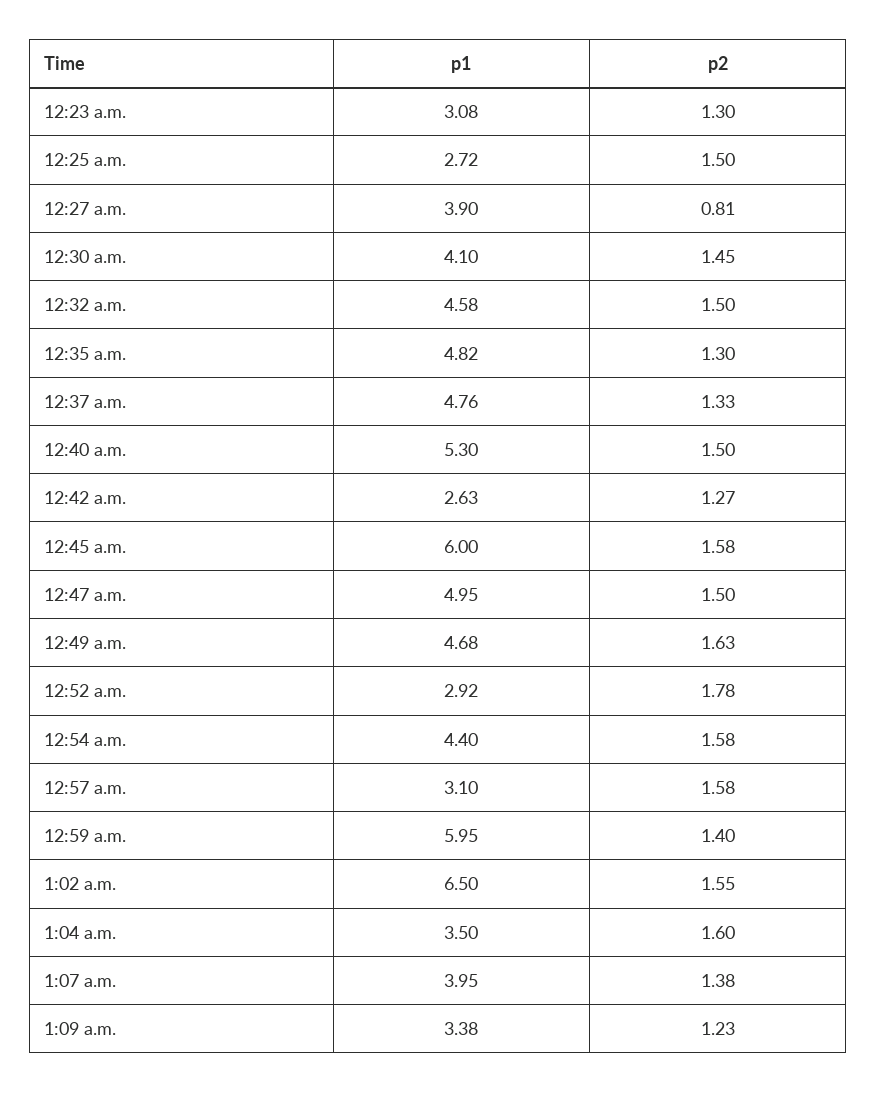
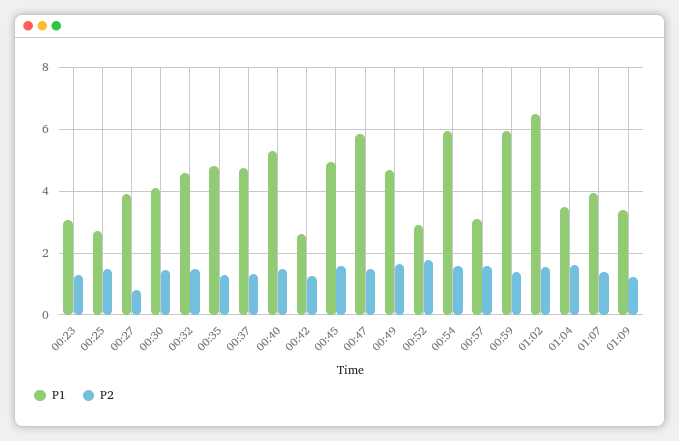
  {
    "p1": {
      "12:23 a.m.": 3.08,
      "12:25 a.m.": 2.72,
      "12:27 a.m.": 3.9,
      "12:30 a.m.": 4.1,
      "12:32 a.m.": 4.58,
      "12:35 a.m.": 4.82,
      "12:37 a.m.": 4.76,
      "12:40 a.m.": 5.3,
      "12:42 a.m.": 2.63,
-     "12:45 a.m.": 6,
+     "12:45 a.m.": 5,
-     "12:47 a.m.": 4.95,
+     "12:47 a.m.": 5.8,
      "12:49 a.m.": 4.68,
      "12:52 a.m.": 2.92,
-     "12:54 a.m.": 4.4,
+     "12:54 a.m.": 6,
      "12:57 a.m.": 3.1,
      "12:59 a.m.": 5.95,
      "1:02 a.m.": 6.5,
      "1:04 a.m.": 3.5,
      "1:07 a.m.": 3.95,
      "1:09 a.m.": 3.38
    },
    "p2": {
      "12:23 a.m.": 1.3,
      "12:25 a.m.": 1.5,
      "12:27 a.m.": 0.81,
      "12:30 a.m.": 1.45,
      "12:32 a.m.": 1.5,
      "12:35 a.m.": 1.3,
      "12:37 a.m.": 1.33,
      "12:40 a.m.": 1.5,
      "12:42 a.m.": 1.27,
      "12:45 a.m.": 1.58,
      "12:47 a.m.": 1.5,
      "12:49 a.m.": 1.63,
      "12:52 a.m.": 1.78,
      "12:54 a.m.": 1.58,
      "12:57 a.m.": 1.58,
      "12:59 a.m.": 1.4,
      "1:02 a.m.": 1.55,
      "1:04 a.m.": 1.6,
      "1:07 a.m.": 1.38,
      "1:09 a.m.": 1.23
    }
  }

